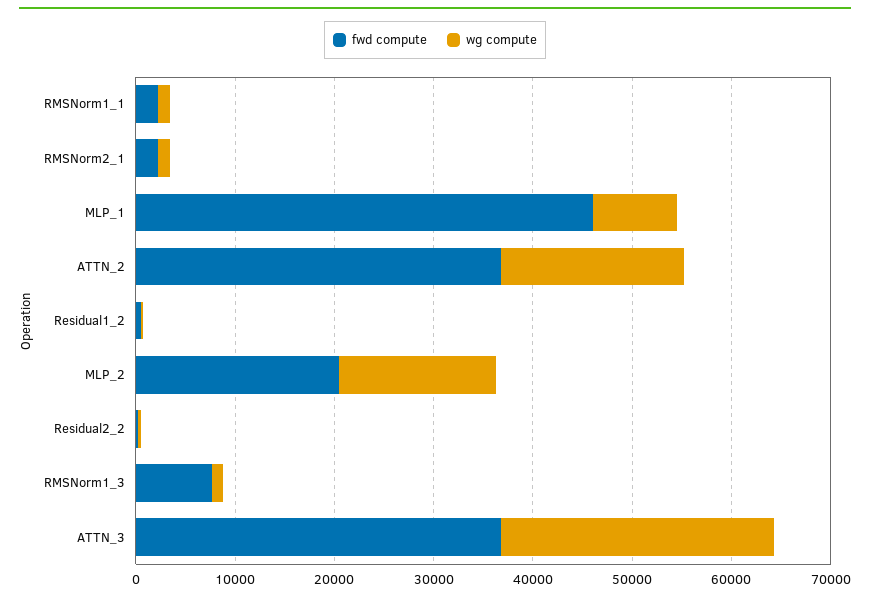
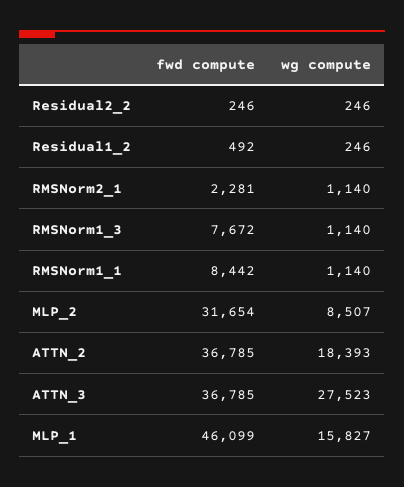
  {
    "fwd compute": {
-     "RMSNorm1_1": 2000,
+     "RMSNorm1_1": 8442,
      "RMSNorm2_1": 2281,
      "MLP_1": 46099,
      "ATTN_2": 36785,
      "Residual1_2": 492,
-     "MLP_2": 20000,
+     "MLP_2": 31654,
      "Residual2_2": 246,
      "RMSNorm1_3": 7672,
      "ATTN_3": 36785
    },
    "wg compute": {
      "RMSNorm1_1": 1140,
      "RMSNorm2_1": 1140,
-     "MLP_1": 8000,
+     "MLP_1": 15827,
      "ATTN_2": 18393,
      "Residual1_2": 246,
-     "MLP_2": 16000,
+     "MLP_2": 8507,
      "Residual2_2": 246,
      "RMSNorm1_3": 1140,
      "ATTN_3": 27523
    }
  }

